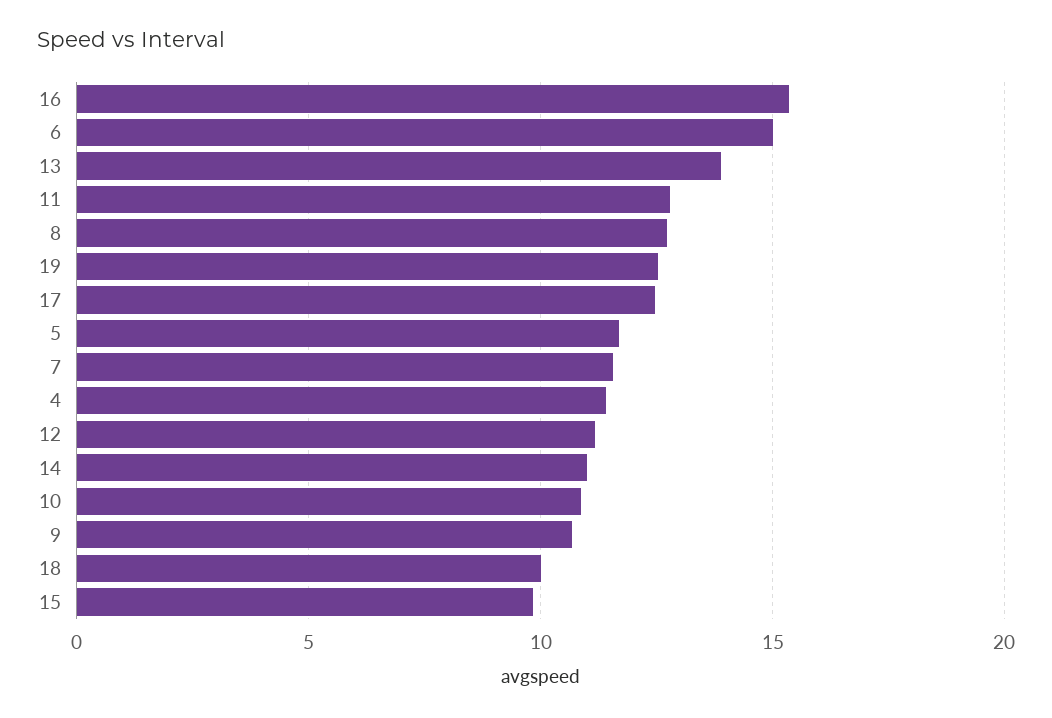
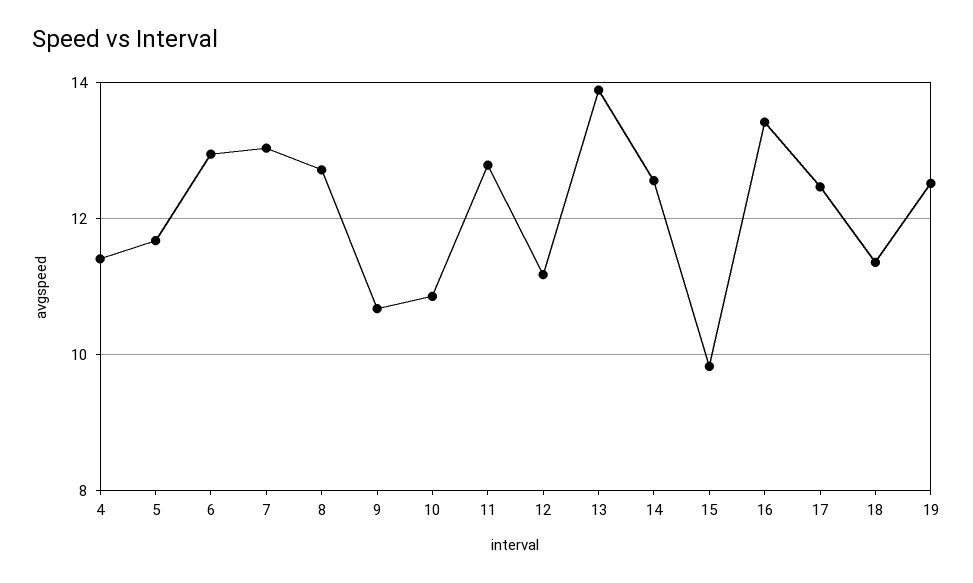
  {
-   "16": 15.5,
+   "16": 13.4,
-   "6": 15,
+   "6": 13,
    "13": 13.8,
    "11": 12.8,
    "8": 12.8,
    "19": 12.6,
    "17": 12.4,
    "5": 11.6,
-   "7": 11.5,
+   "7": 13,
    "4": 11.4,
    "12": 11.2,
-   "14": 11,
+   "14": 12.6,
    "10": 10.8,
    "9": 10.6,
-   "18": 10,
+   "18": 11.4,
    "15": 9.8
  }

